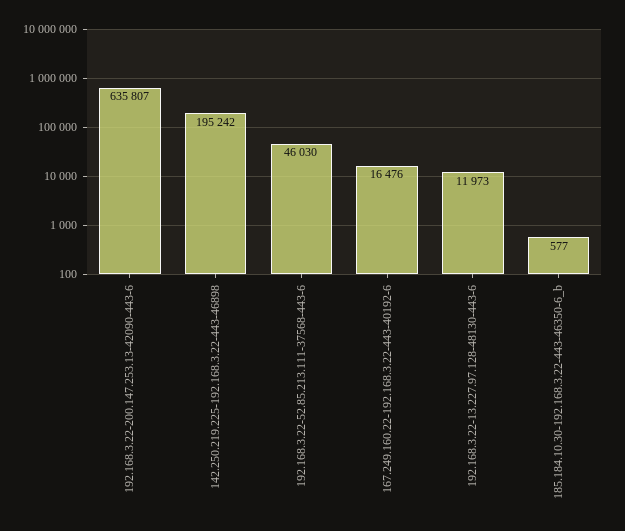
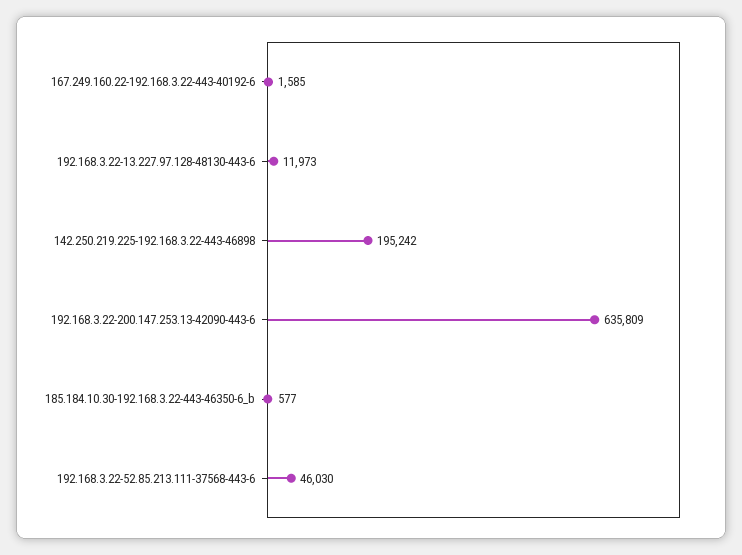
  {
-   "192.168.3.22-200.147.253.13-42090-443-6": 635807,
+   "192.168.3.22-200.147.253.13-42090-443-6": 635809,
    "142.250.219.225-192.168.3.22-443-46898": 195242,
    "192.168.3.22-52.85.213.111-37568-443-6": 46030,
-   "167.249.160.22-192.168.3.22-443-40192-6": 16476,
+   "167.249.160.22-192.168.3.22-443-40192-6": 1585,
    "192.168.3.22-13.227.97.128-48130-443-6": 11973,
    "185.184.10.30-192.168.3.22-443-46350-6_b": 577
  }

